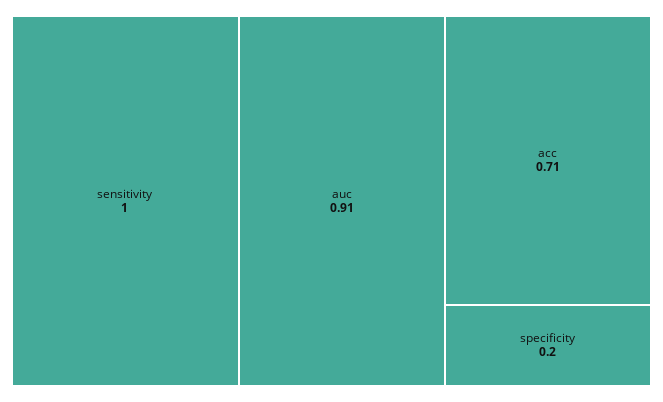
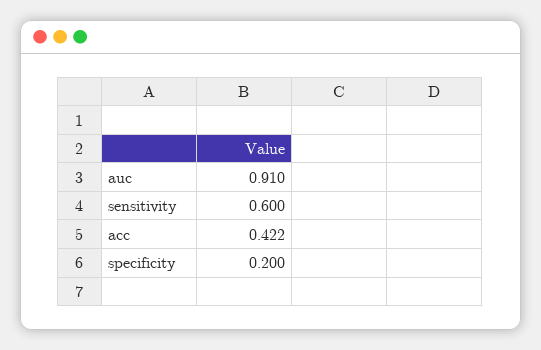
  {
-   "sensitivity": 1,
+   "sensitivity": 0.6,
    "auc": 0.91,
-   "acc": 0.71,
+   "acc": 0.422,
    "specificity": 0.2
  }

